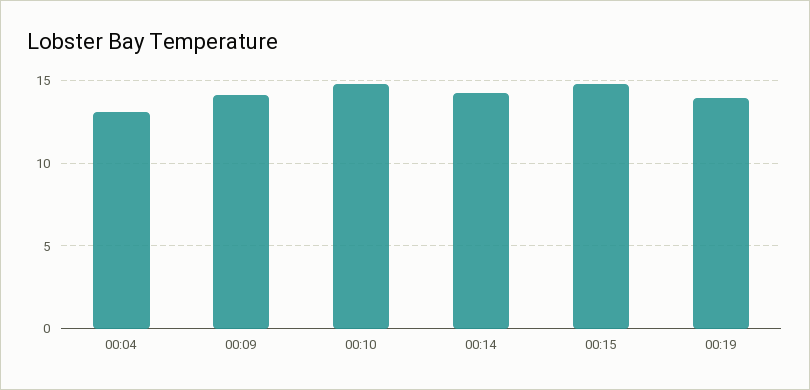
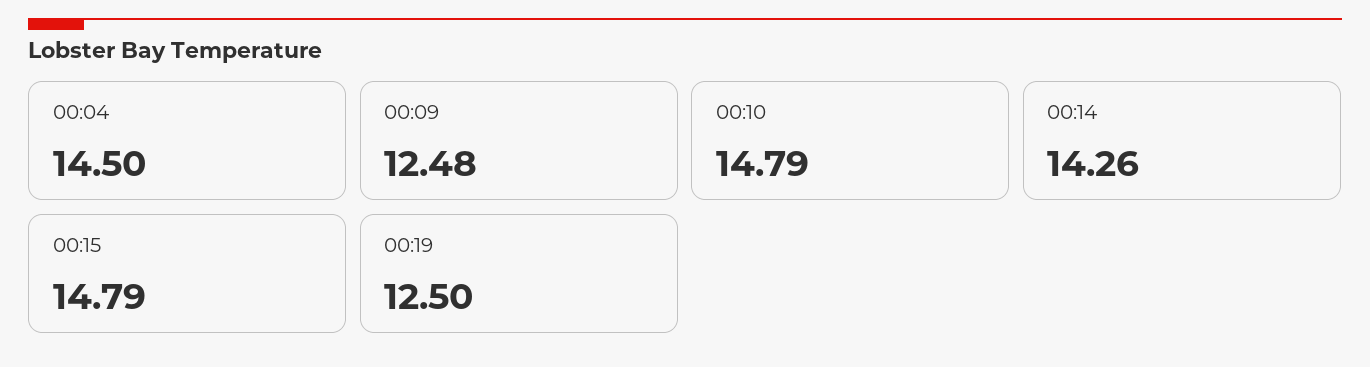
  {
-   "00:04": 13,
+   "00:04": 14.5,
-   "00:09": 14,
+   "00:09": 12.48,
    "00:10": 14.79,
    "00:14": 14.26,
    "00:15": 14.79,
-   "00:19": 14
+   "00:19": 12.5
  }

